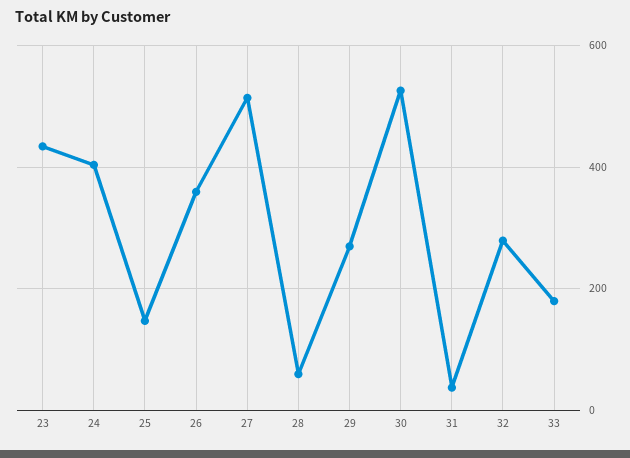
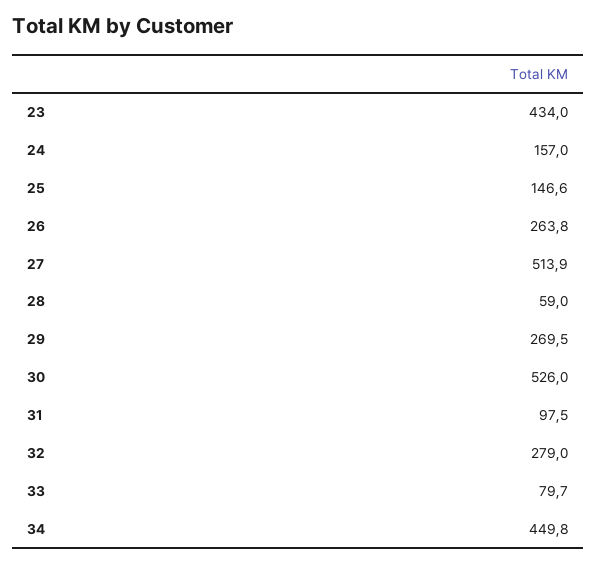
  {
    "23": 434,
-   "24": 400,
+   "24": 157,
    "25": 146.6,
-   "26": 360,
+   "26": 263.8,
    "27": 513.9,
    "28": 59,
    "29": 269.5,
    "30": 526,
-   "31": 40,
+   "31": 97.5,
    "32": 279,
-   "33": 180
+   "33": 79.7,
+   "34": 449.8
  }

